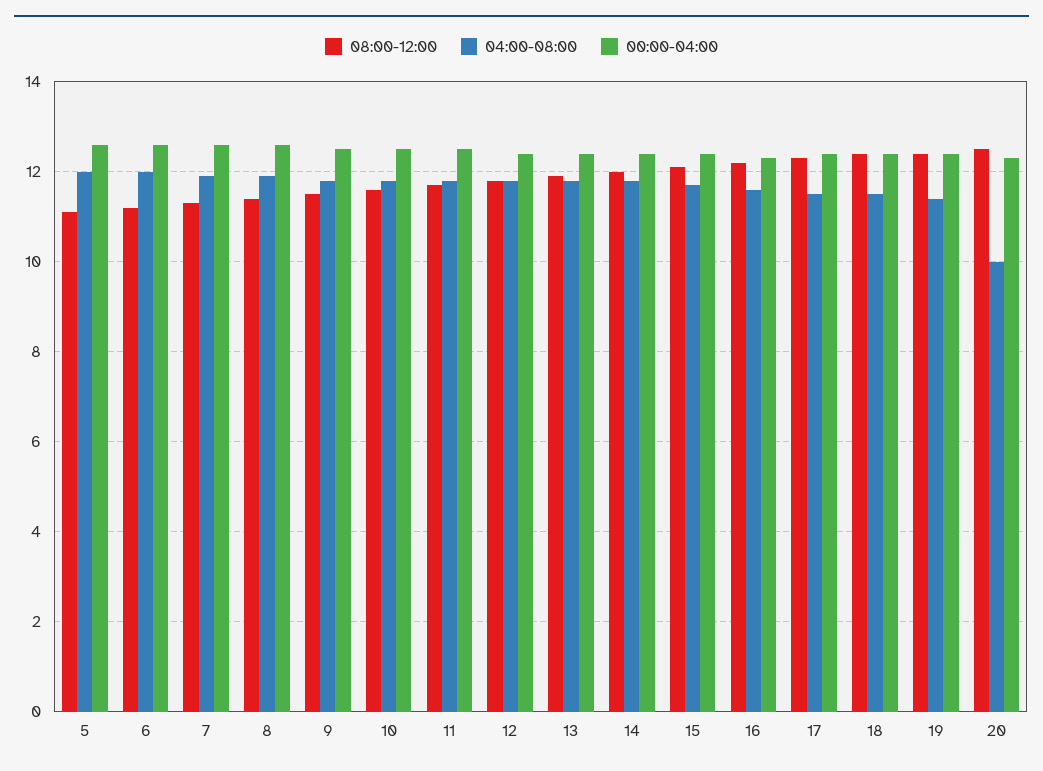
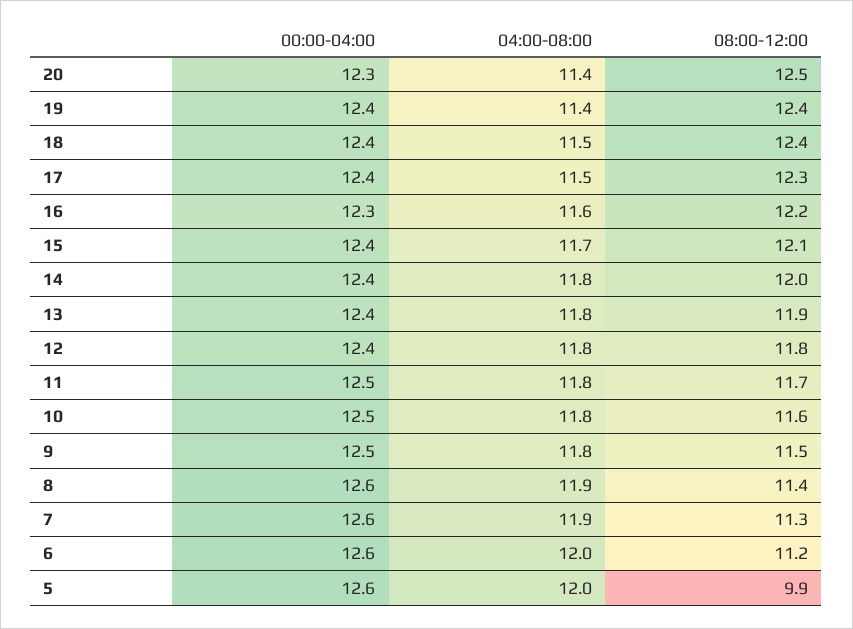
  {
    "08:00-12:00": {
-     "5": 11,
+     "5": 9.9,
      "6": 11.2,
      "7": 11.3,
      "8": 11.4,
      "9": 11.5,
      "10": 11.6,
      "11": 11.7,
      "12": 11.8,
      "13": 11.9,
      "14": 12,
      "15": 12.1,
      "16": 12.2,
      "17": 12.3,
      "18": 12.4,
      "19": 12.4,
      "20": 12.5
    },
    "04:00-08:00": {
      "5": 12,
      "6": 12,
      "7": 11.9,
      "8": 11.9,
      "9": 11.8,
      "10": 11.8,
      "11": 11.8,
      "12": 11.8,
      "13": 11.8,
      "14": 11.8,
      "15": 11.7,
      "16": 11.6,
      "17": 11.5,
      "18": 11.5,
      "19": 11.4,
-     "20": 10
+     "20": 11.4
    },
    "00:00-04:00": {
      "5": 12.6,
      "6": 12.6,
      "7": 12.6,
      "8": 12.6,
      "9": 12.5,
      "10": 12.5,
      "11": 12.5,
      "12": 12.4,
      "13": 12.4,
      "14": 12.4,
      "15": 12.4,
      "16": 12.3,
      "17": 12.4,
      "18": 12.4,
      "19": 12.4,
      "20": 12.3
    }
  }

